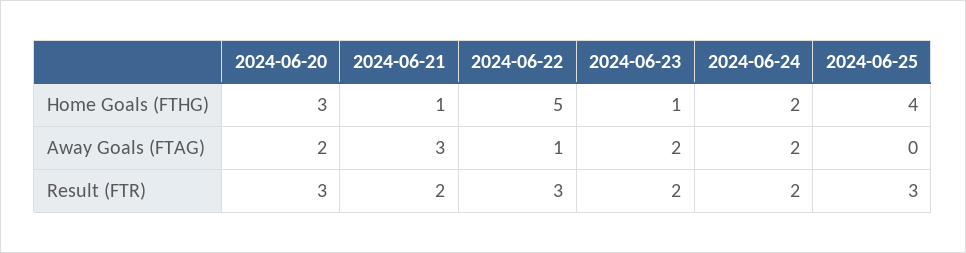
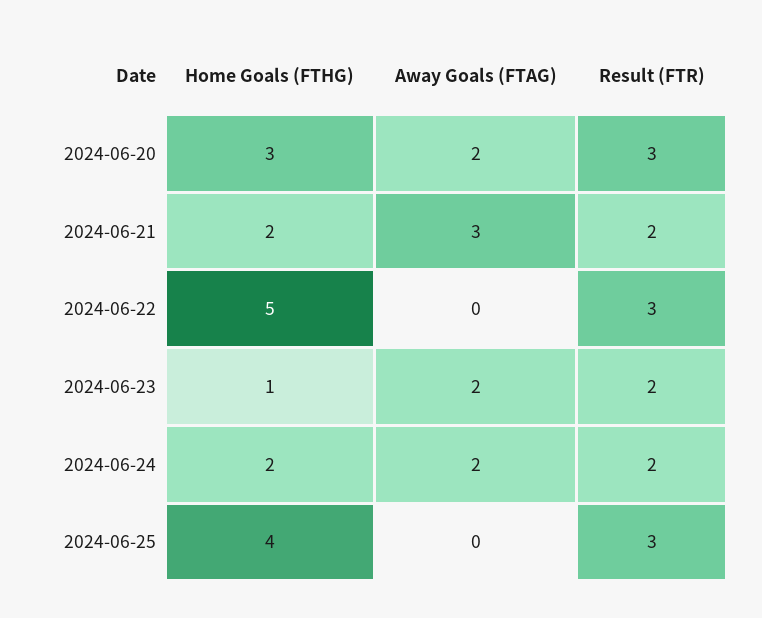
  {
    "2024-06-20": {
      "Home Goals (FTHG)": 3,
      "Away Goals (FTAG)": 2,
      "Result (FTR)": 3
    },
    "2024-06-21": {
-     "Home Goals (FTHG)": 1,
+     "Home Goals (FTHG)": 2,
      "Away Goals (FTAG)": 3,
      "Result (FTR)": 2
    },
    "2024-06-22": {
      "Home Goals (FTHG)": 5,
-     "Away Goals (FTAG)": 1,
+     "Away Goals (FTAG)": 0,
      "Result (FTR)": 3
    },
    "2024-06-23": {
      "Home Goals (FTHG)": 1,
      "Away Goals (FTAG)": 2,
      "Result (FTR)": 2
    },
    "2024-06-24": {
      "Home Goals (FTHG)": 2,
      "Away Goals (FTAG)": 2,
      "Result (FTR)": 2
    },
    "2024-06-25": {
      "Home Goals (FTHG)": 4,
      "Away Goals (FTAG)": 0,
      "Result (FTR)": 3
    }
  }

